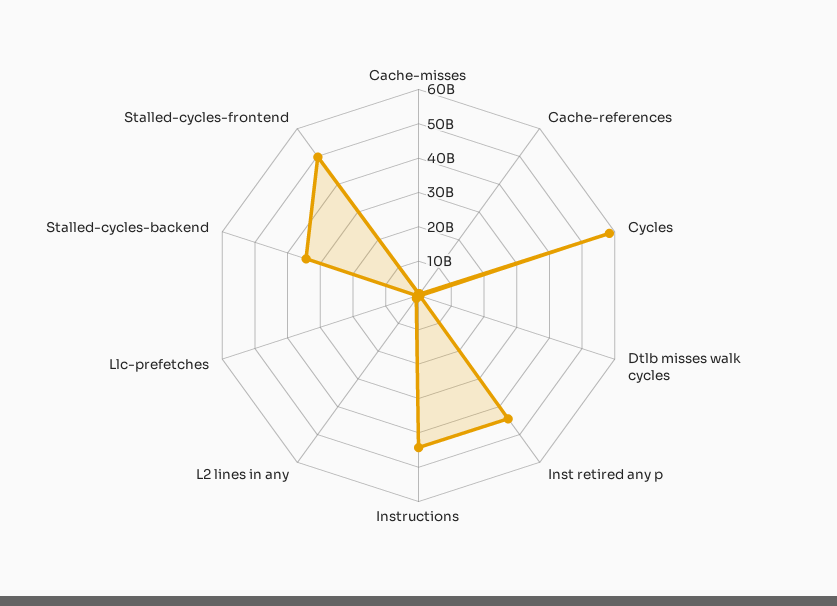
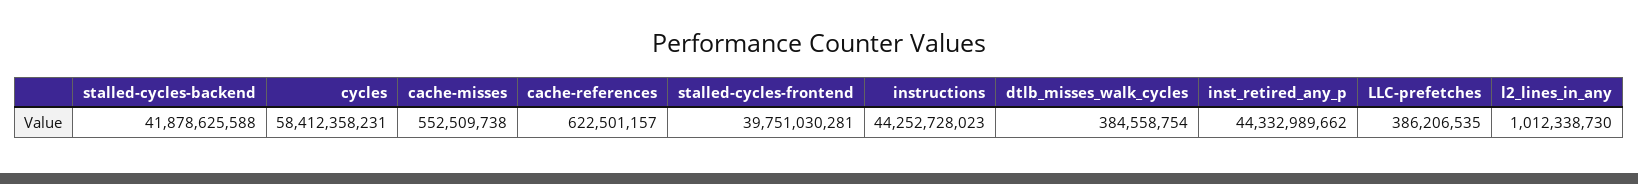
  {
    "Cache-misses": 552509738,
    "Cache-references": 622501157,
    "Cycles": 58412358231,
    "Dtlb misses walk cycles": 384558754,
    "Inst retired any p": 44332989662,
    "Instructions": 44252728023,
    "L2 lines in any": 1012338730,
    "Llc-prefetches": 386206535,
-   "Stalled-cycles-backend": 35000000000,
+   "Stalled-cycles-backend": 41878625588,
-   "Stalled-cycles-frontend": 50000000000
+   "Stalled-cycles-frontend": 39751030281
  }

